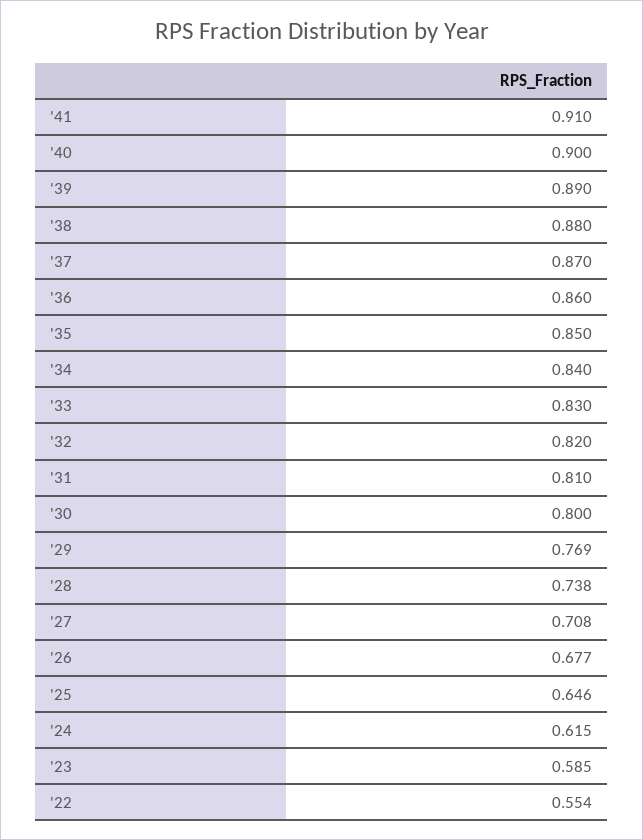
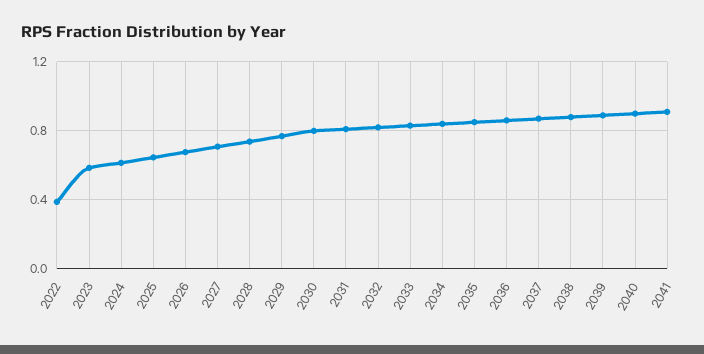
  {
    "'41": 0.91,
    "'40": 0.9,
    "'39": 0.89,
    "'38": 0.88,
    "'37": 0.87,
    "'36": 0.86,
    "'35": 0.85,
    "'34": 0.84,
    "'33": 0.83,
    "'32": 0.82,
    "'31": 0.81,
    "'30": 0.8,
    "'29": 0.769,
    "'28": 0.738,
    "'27": 0.708,
    "'26": 0.677,
    "'25": 0.646,
    "'24": 0.615,
    "'23": 0.585,
-   "'22": 0.554
+   "'22": 0.4
  }

